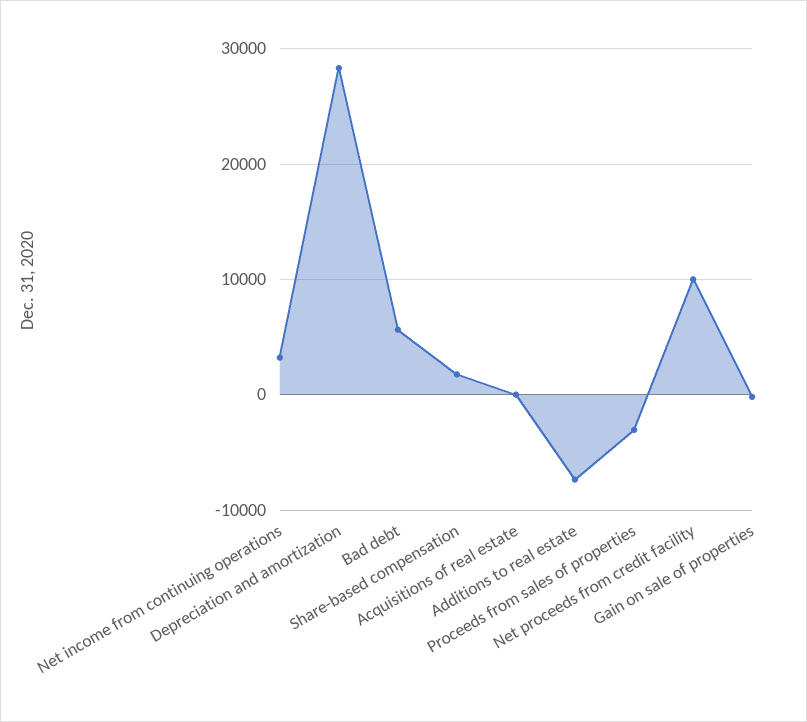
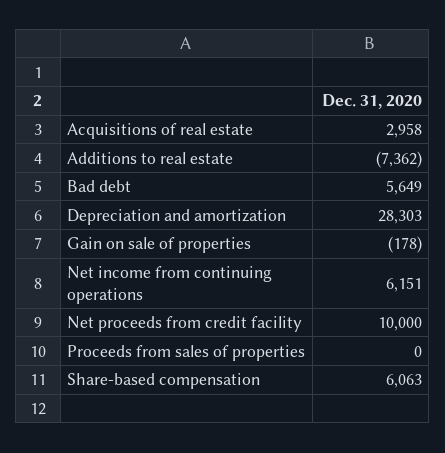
  {
-   "Net income from continuing operations": 3000,
+   "Net income from continuing operations": 6151,
    "Depreciation and amortization": 28303,
    "Bad debt": 5649,
-   "Share-based compensation": 2000,
+   "Share-based compensation": 6063,
-   "Acquisitions of real estate": 0,
+   "Acquisitions of real estate": 2958,
    "Additions to real estate": -7362,
-   "Proceeds from sales of properties": -3000,
+   "Proceeds from sales of properties": 0,
    "Net proceeds from credit facility": 10000,
    "Gain on sale of properties": -178
  }

